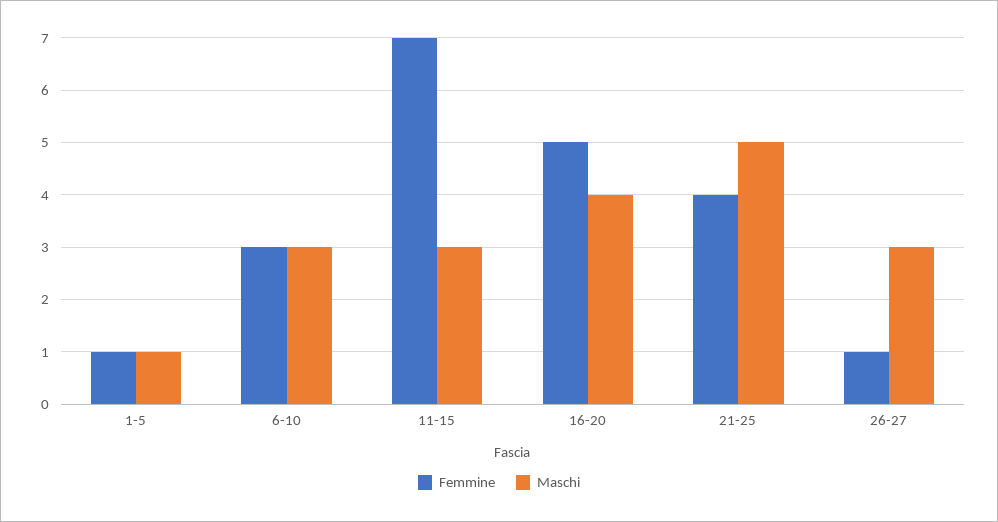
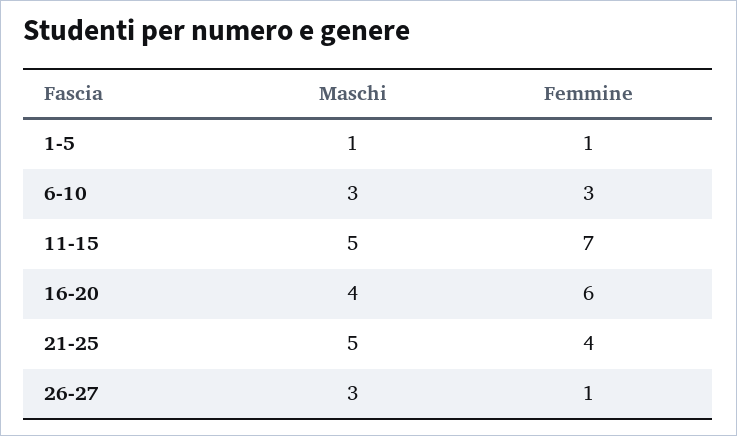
  {
    "Femmine": {
      "1-5": 1,
      "6-10": 3,
      "11-15": 7,
-     "16-20": 5,
+     "16-20": 6,
      "21-25": 4,
      "26-27": 1
    },
    "Maschi": {
      "1-5": 1,
      "6-10": 3,
-     "11-15": 3,
+     "11-15": 5,
      "16-20": 4,
      "21-25": 5,
      "26-27": 3
    }
  }

